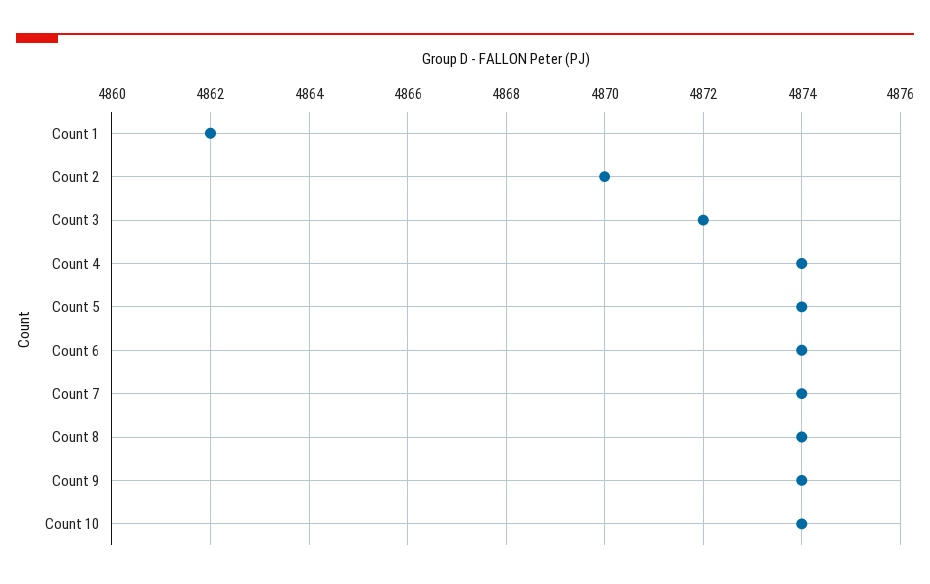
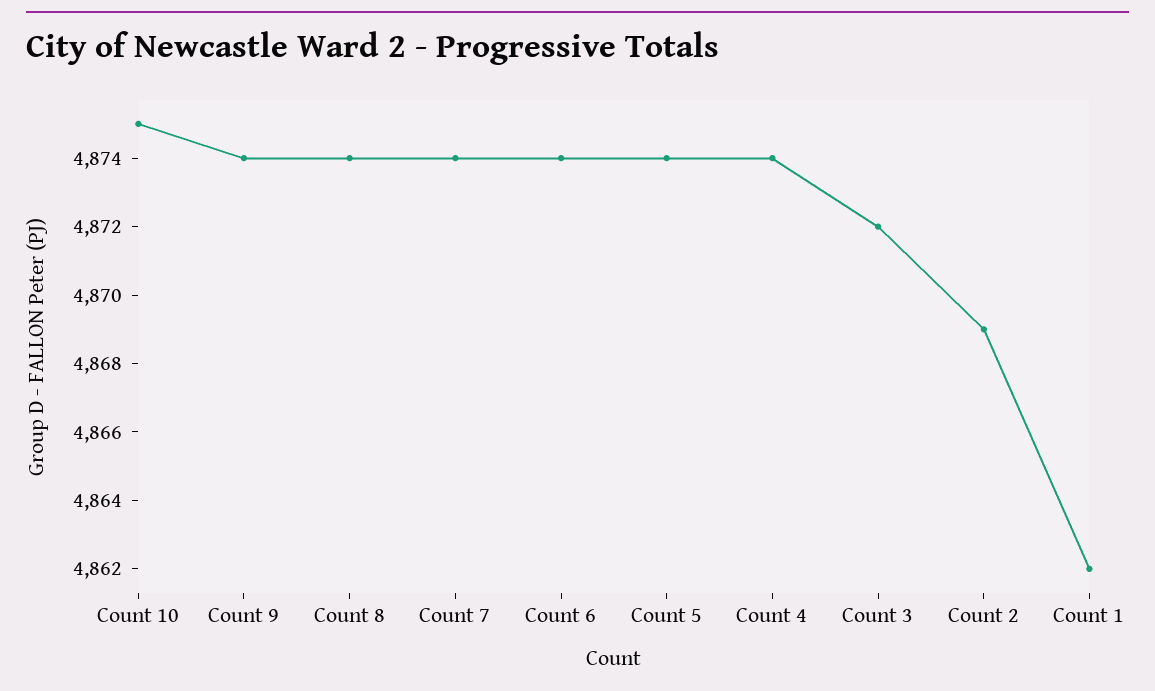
  {
    "Count 1": 4862,
-   "Count 2": 4870,
+   "Count 2": 4869,
    "Count 3": 4872,
    "Count 4": 4874,
    "Count 5": 4874,
    "Count 6": 4874,
    "Count 7": 4874,
    "Count 8": 4874,
    "Count 9": 4874,
-   "Count 10": 4874
+   "Count 10": 4875
  }

